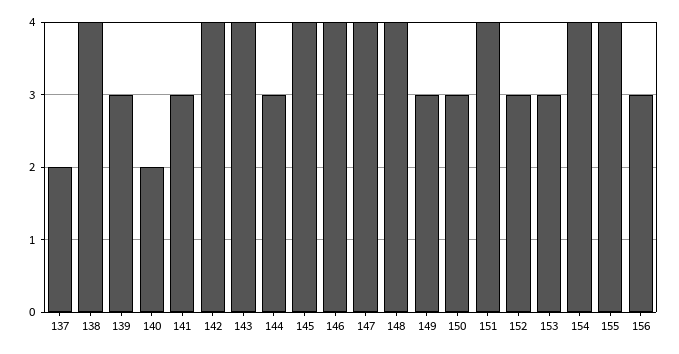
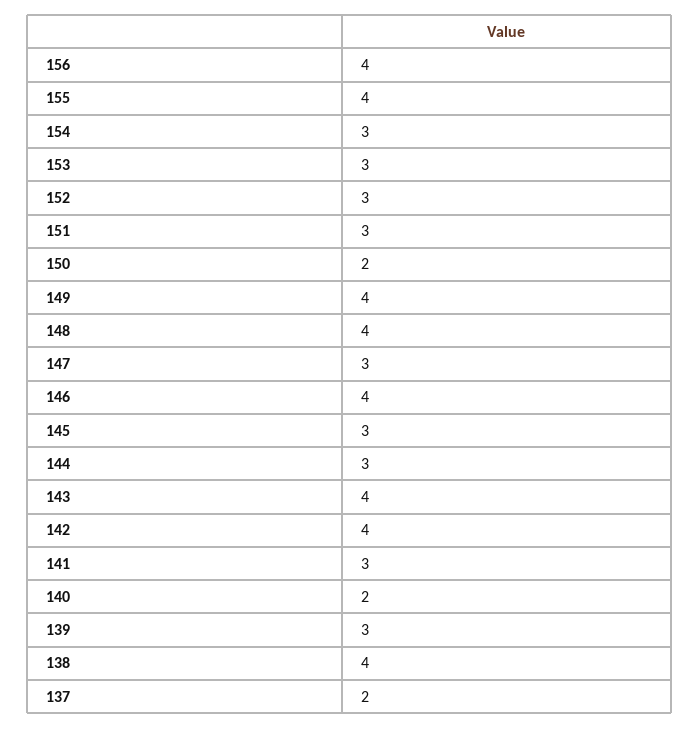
  {
    "137": 2,
    "138": 4,
    "139": 3,
    "140": 2,
    "141": 3,
    "142": 4,
    "143": 4,
    "144": 3,
-   "145": 4,
+   "145": 3,
    "146": 4,
-   "147": 4,
+   "147": 3,
    "148": 4,
-   "149": 3,
+   "149": 4,
-   "150": 3,
+   "150": 2,
-   "151": 4,
+   "151": 3,
    "152": 3,
    "153": 3,
-   "154": 4,
+   "154": 3,
    "155": 4,
-   "156": 3
+   "156": 4
  }

